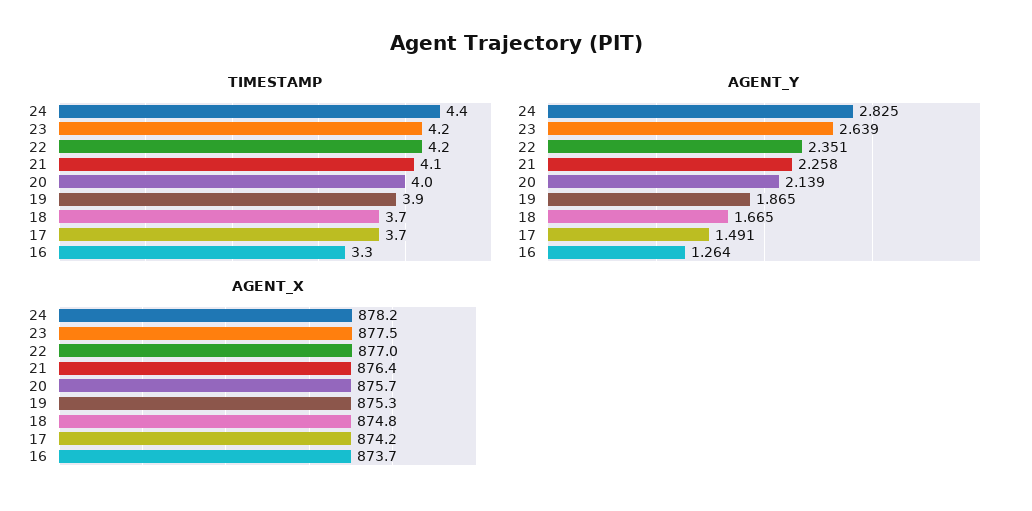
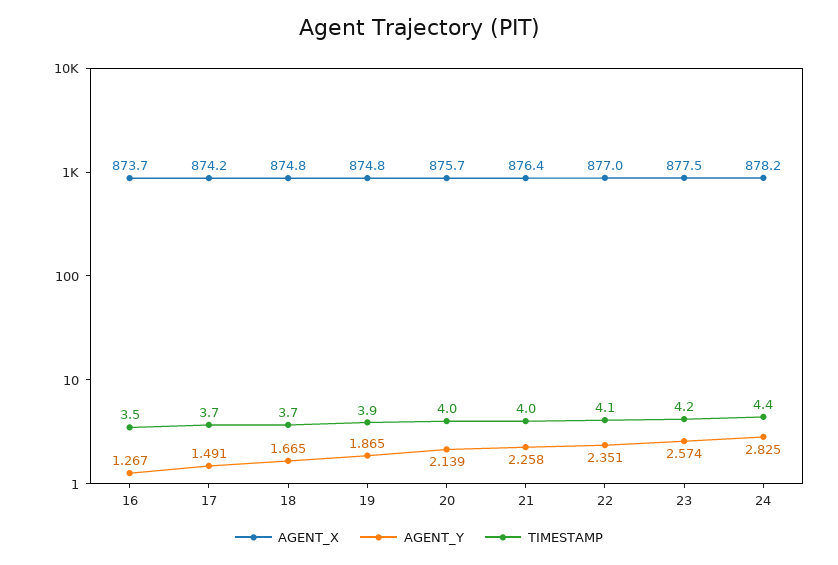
  {
    "TIMESTAMP": {
      "24": 4.4,
      "23": 4.2,
-     "22": 4.2,
+     "22": 4.1,
-     "21": 4.1,
+     "21": 4,
      "20": 4,
      "19": 3.9,
      "18": 3.7,
      "17": 3.7,
-     "16": 3.3
+     "16": 3.5
    },
    "AGENT_Y": {
      "24": 2.825,
-     "23": 2.639,
+     "23": 2.574,
      "22": 2.351,
      "21": 2.258,
      "20": 2.139,
      "19": 1.865,
      "18": 1.665,
      "17": 1.491,
-     "16": 1.264
+     "16": 1.267
    },
    "AGENT_X": {
      "24": 878.2,
      "23": 877.5,
      "22": 877,
      "21": 876.4,
      "20": 875.7,
-     "19": 875.3,
+     "19": 874.8,
      "18": 874.8,
      "17": 874.2,
      "16": 873.7
    }
  }

